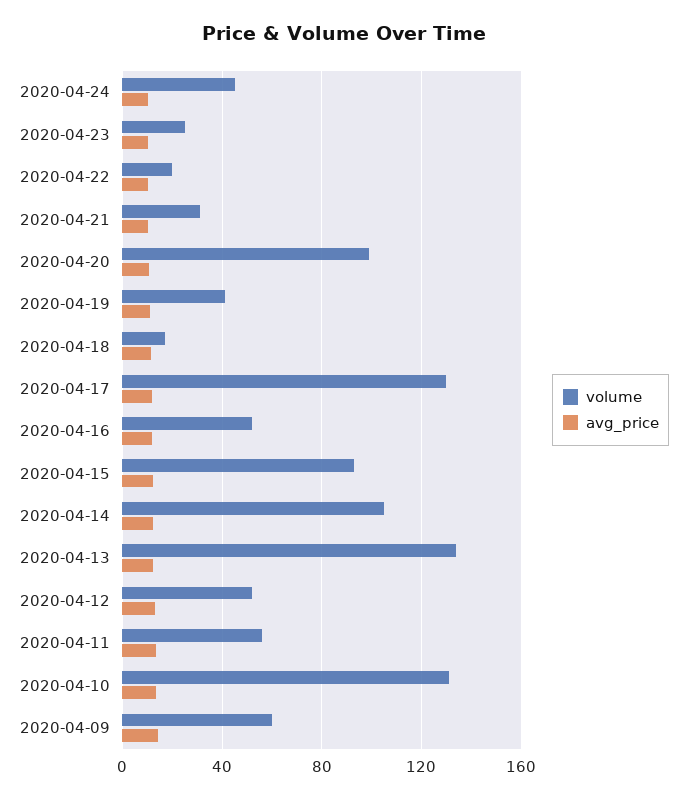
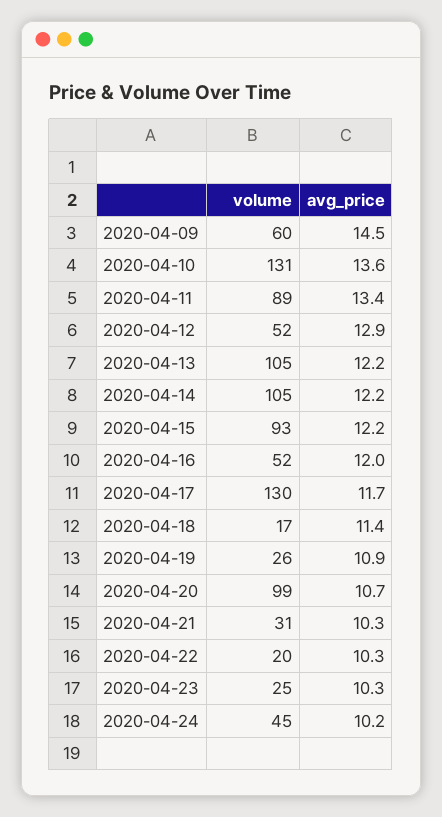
  {
    "volume": {
      "2020-04-24": 45,
      "2020-04-23": 25,
      "2020-04-22": 20,
      "2020-04-21": 31,
      "2020-04-20": 99,
-     "2020-04-19": 40,
+     "2020-04-19": 26,
      "2020-04-18": 17,
      "2020-04-17": 130,
      "2020-04-16": 52,
      "2020-04-15": 93,
      "2020-04-14": 105,
-     "2020-04-13": 135,
+     "2020-04-13": 105,
      "2020-04-12": 52,
-     "2020-04-11": 55,
+     "2020-04-11": 89,
      "2020-04-10": 131,
      "2020-04-09": 60
    },
    "avg_price": {
      "2020-04-24": 10.2,
      "2020-04-23": 10.3,
      "2020-04-22": 10.3,
      "2020-04-21": 10.3,
      "2020-04-20": 10.7,
      "2020-04-19": 10.9,
      "2020-04-18": 11.4,
      "2020-04-17": 11.7,
      "2020-04-16": 12,
      "2020-04-15": 12.2,
      "2020-04-14": 12.2,
      "2020-04-13": 12.2,
      "2020-04-12": 12.9,
      "2020-04-11": 13.4,
      "2020-04-10": 13.6,
      "2020-04-09": 14.5
    }
  }

